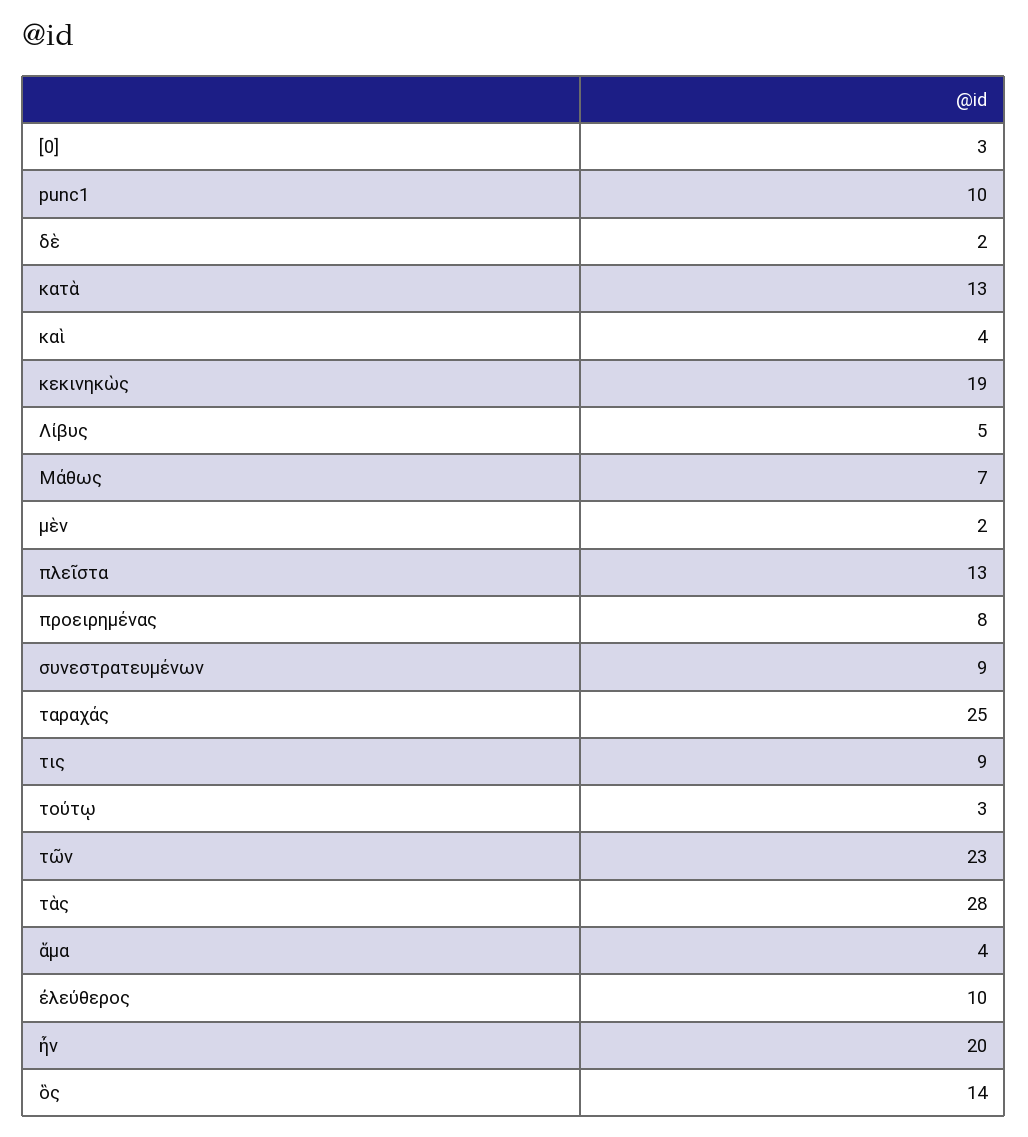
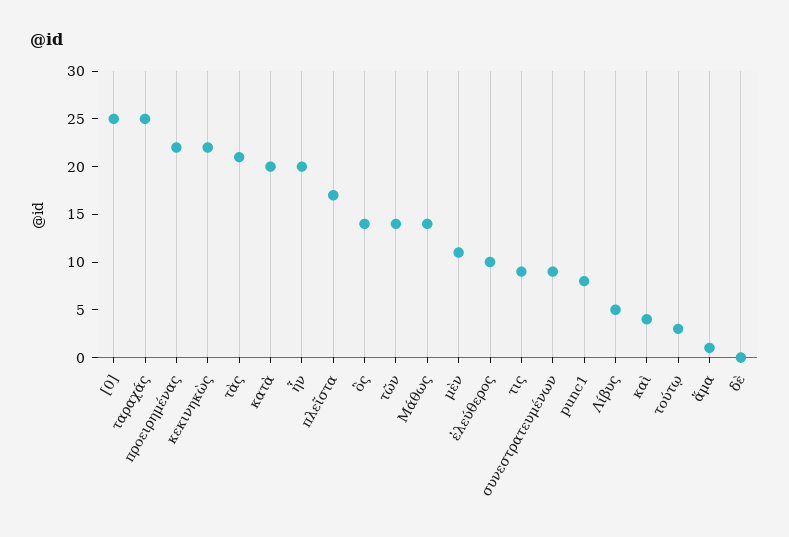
  {
-   "[0]": 3,
+   "[0]": 25,
-   "punc1": 10,
+   "punc1": 8,
-   "δὲ": 2,
+   "δὲ": 0,
-   "κατὰ": 13,
+   "κατὰ": 20,
    "καὶ": 4,
-   "κεκινηκὼς": 19,
+   "κεκινηκὼς": 22,
    "Λίβυς": 5,
-   "Μάθως": 7,
+   "Μάθως": 14,
-   "μὲν": 2,
+   "μὲν": 11,
-   "πλεῖστα": 13,
+   "πλεῖστα": 17,
-   "προειρημένας": 8,
+   "προειρημένας": 22,
    "συνεστρατευμένων": 9,
    "ταραχάς": 25,
    "τις": 9,
    "τούτῳ": 3,
-   "τῶν": 23,
+   "τῶν": 14,
-   "τὰς": 28,
+   "τὰς": 21,
-   "ἅμα": 4,
+   "ἅμα": 1,
    "ἐλεύθερος": 10,
    "ἦν": 20,
    "ὃς": 14
  }

